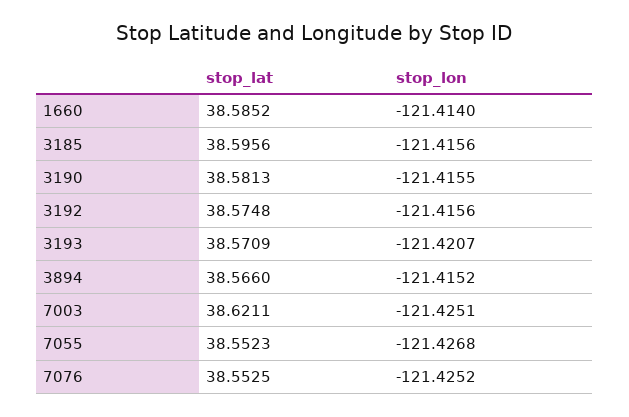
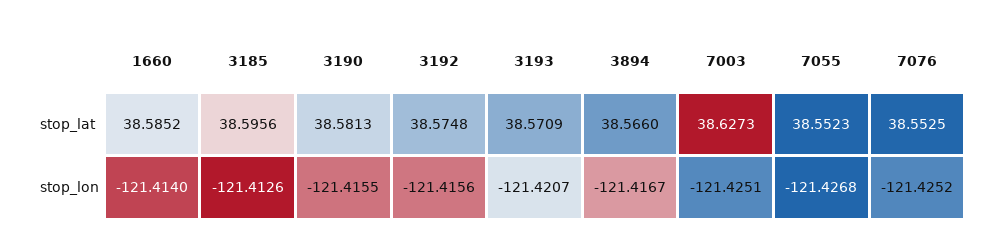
  {
    "stop_lat": {
      "1660": 38.5852,
      "3185": 38.5956,
      "3190": 38.5813,
      "3192": 38.5748,
      "3193": 38.5709,
      "3894": 38.566,
-     "7003": 38.6211,
+     "7003": 38.6273,
      "7055": 38.5523,
      "7076": 38.5525
    },
    "stop_lon": {
      "1660": -121.414,
-     "3185": -121.4156,
+     "3185": -121.4126,
      "3190": -121.4155,
      "3192": -121.4156,
      "3193": -121.4207,
-     "3894": -121.4152,
+     "3894": -121.4167,
      "7003": -121.4251,
      "7055": -121.4268,
      "7076": -121.4252
    }
  }

